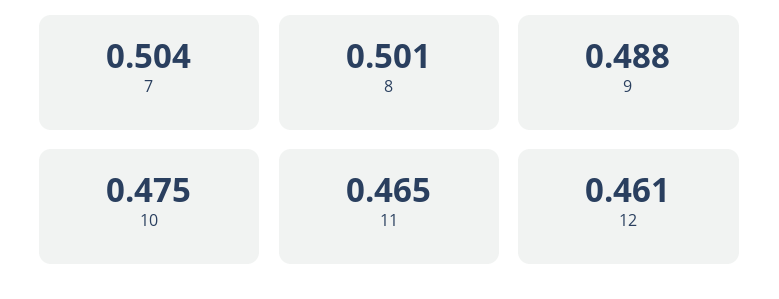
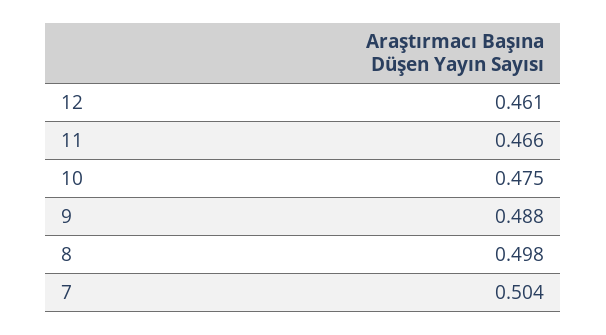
  {
    "7": 0.504,
-   "8": 0.501,
+   "8": 0.498,
    "9": 0.488,
    "10": 0.475,
-   "11": 0.465,
+   "11": 0.466,
    "12": 0.461
  }

